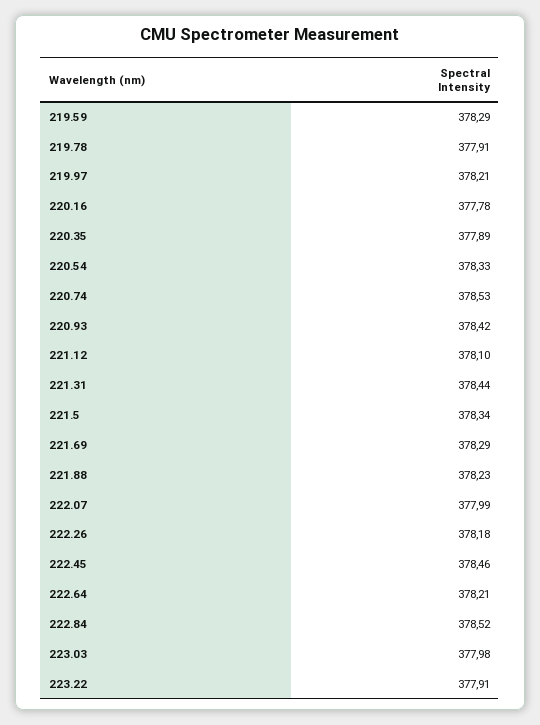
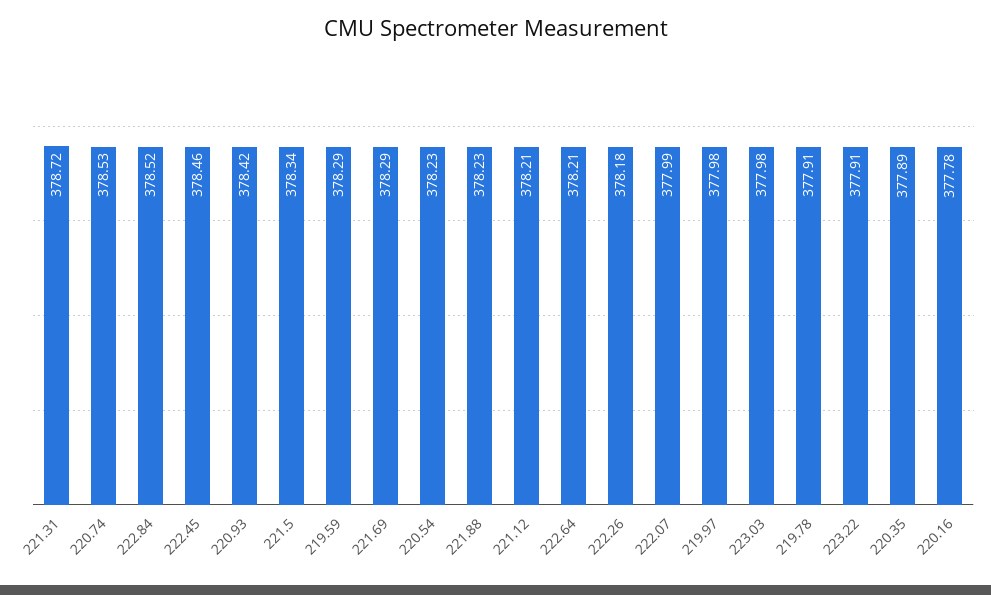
  {
    "219.59": 378.29,
    "219.78": 377.91,
-   "219.97": 378.21,
+   "219.97": 377.98,
    "220.16": 377.78,
    "220.35": 377.89,
-   "220.54": 378.33,
+   "220.54": 378.23,
    "220.74": 378.53,
    "220.93": 378.42,
-   "221.12": 378.1,
+   "221.12": 378.21,
-   "221.31": 378.44,
+   "221.31": 378.72,
    "221.5": 378.34,
    "221.69": 378.29,
    "221.88": 378.23,
    "222.07": 377.99,
    "222.26": 378.18,
    "222.45": 378.46,
    "222.64": 378.21,
    "222.84": 378.52,
    "223.03": 377.98,
    "223.22": 377.91
  }

